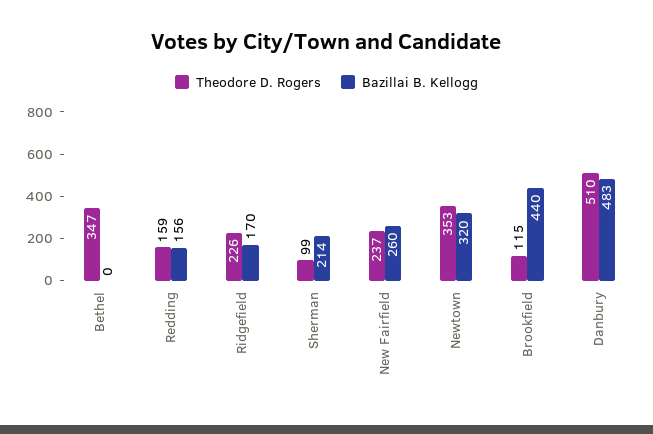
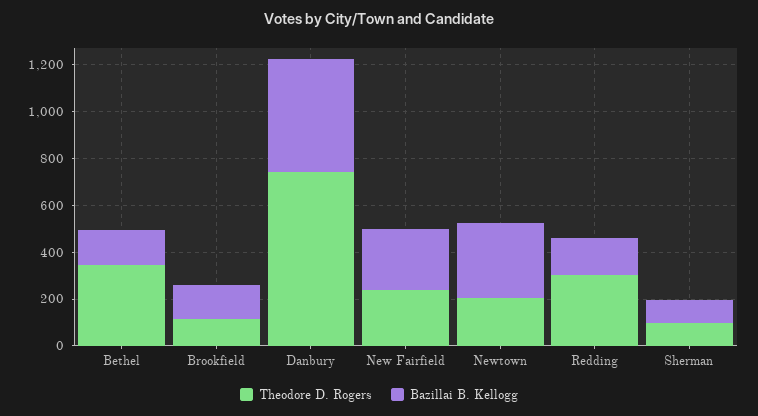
  {
    "Theodore D. Rogers": {
      "Bethel": 347,
-     "Redding": 159,
+     "Redding": 300,
-     "Ridgefield": 226,
      "Sherman": 99,
      "New Fairfield": 237,
-     "Newtown": 353,
+     "Newtown": 200,
      "Brookfield": 115,
-     "Danbury": 510
+     "Danbury": 750
    },
    "Bazillai B. Kellogg": {
-     "Bethel": 0,
+     "Bethel": 150,
      "Redding": 156,
-     "Ridgefield": 170,
-     "Sherman": 214,
+     "Sherman": 100,
      "New Fairfield": 260,
      "Newtown": 320,
-     "Brookfield": 440,
+     "Brookfield": 150,
      "Danbury": 483
    }
  }

